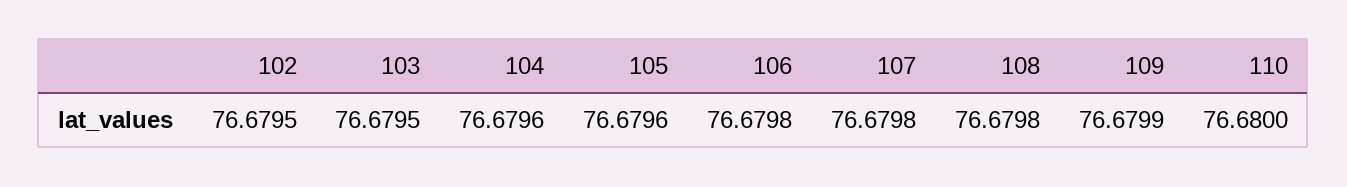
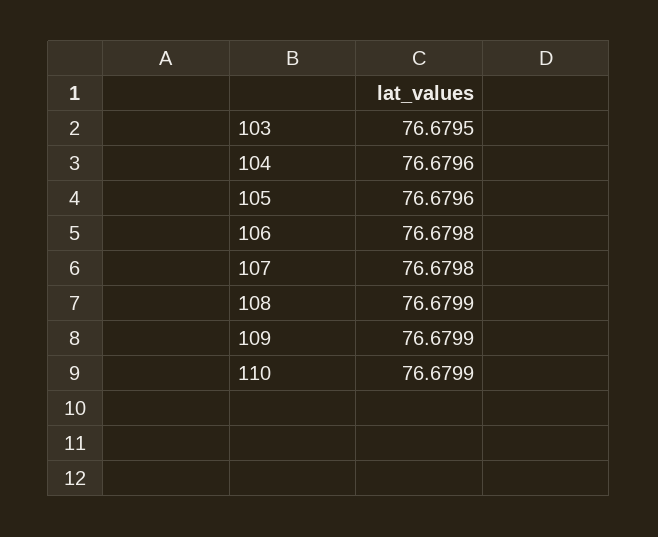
  {
-   "102": 76.6795,
    "103": 76.6795,
    "104": 76.6796,
    "105": 76.6796,
    "106": 76.6798,
    "107": 76.6798,
-   "108": 76.6798,
+   "108": 76.6799,
    "109": 76.6799,
-   "110": 76.68
+   "110": 76.6799
  }

